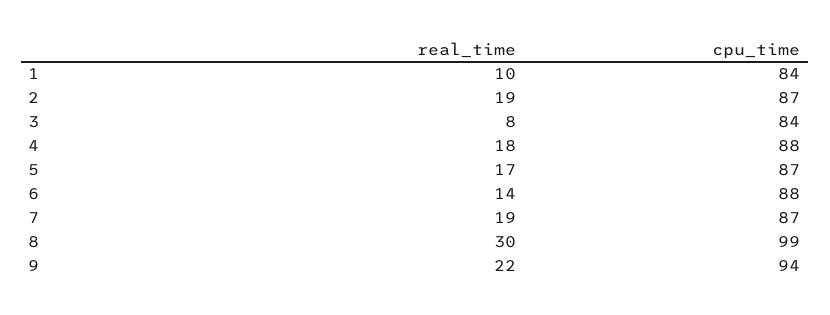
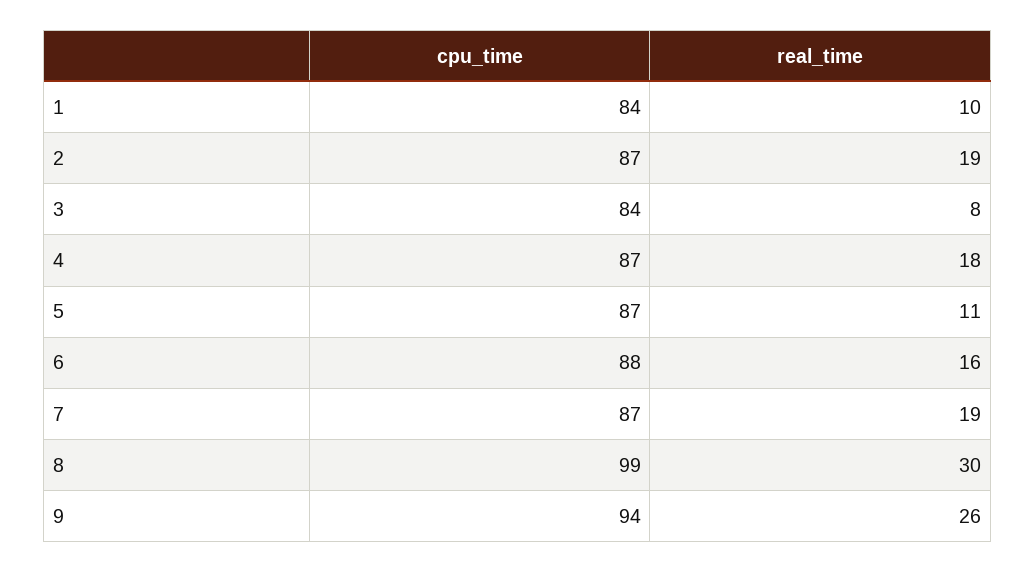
  {
    "real_time": {
      "1": 10,
      "2": 19,
      "3": 8,
      "4": 18,
-     "5": 17,
+     "5": 11,
-     "6": 14,
+     "6": 16,
      "7": 19,
      "8": 30,
-     "9": 22
+     "9": 26
    },
    "cpu_time": {
      "1": 84,
      "2": 87,
      "3": 84,
-     "4": 88,
+     "4": 87,
      "5": 87,
      "6": 88,
      "7": 87,
      "8": 99,
      "9": 94
    }
  }

